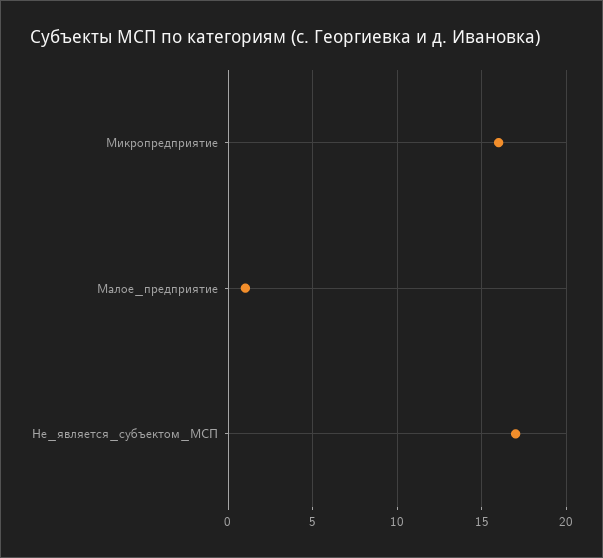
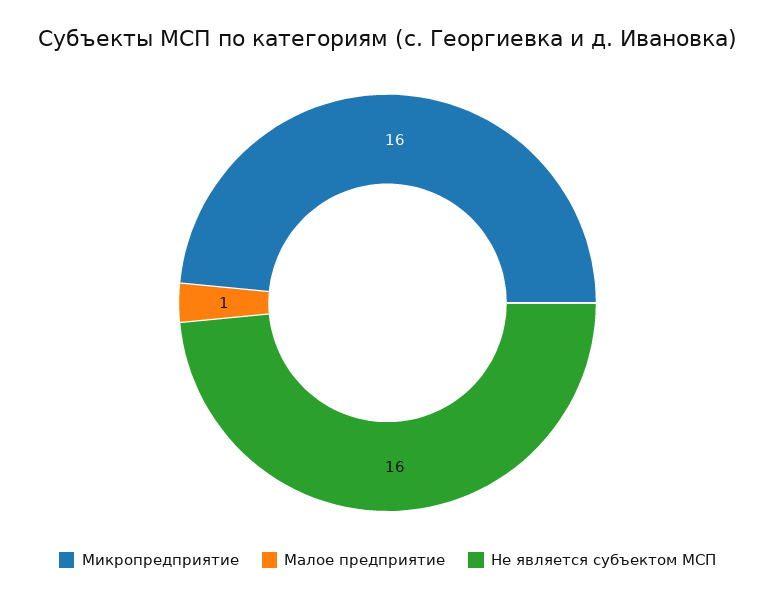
  {
    "Микропредприятие": 16,
    "Малое_предприятие": 1,
-   "Не_является_субъектом_МСП": 17
+   "Не_является_субъектом_МСП": 16
  }

